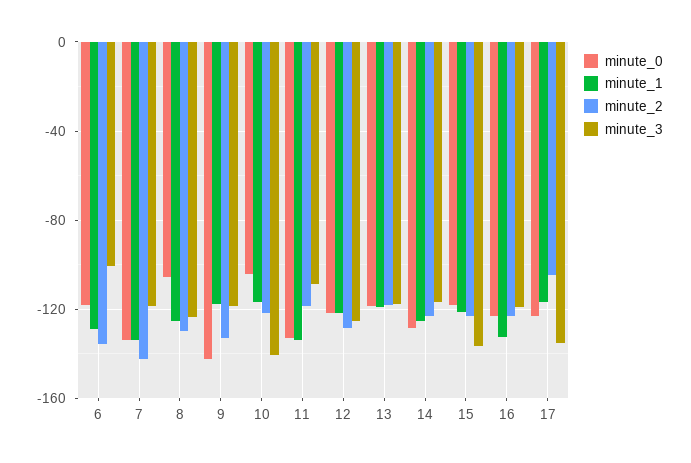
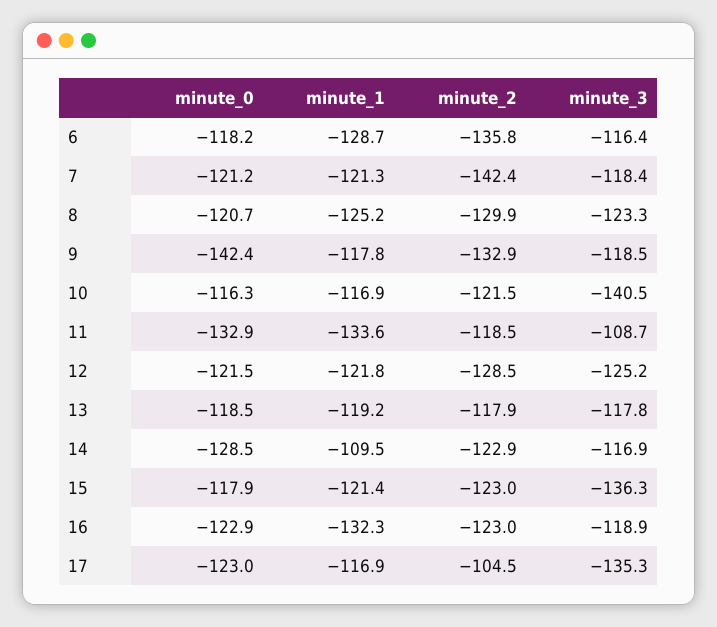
  {
    "minute_0": {
      "6": -118.2,
-     "7": -135,
+     "7": -121.2,
-     "8": -105,
+     "8": -120.7,
      "9": -142.4,
-     "10": -105,
+     "10": -116.3,
      "11": -132.9,
      "12": -121.5,
      "13": -118.5,
      "14": -128.5,
      "15": -117.9,
      "16": -122.9,
      "17": -123
    },
    "minute_1": {
      "6": -128.7,
-     "7": -135,
+     "7": -121.3,
      "8": -125.2,
      "9": -117.8,
      "10": -116.9,
      "11": -133.6,
      "12": -121.8,
      "13": -119.2,
-     "14": -125,
+     "14": -109.5,
      "15": -121.4,
      "16": -132.3,
      "17": -116.9
    },
    "minute_2": {
      "6": -135.8,
      "7": -142.4,
      "8": -129.9,
      "9": -132.9,
      "10": -121.5,
      "11": -118.5,
      "12": -128.5,
      "13": -117.9,
      "14": -122.9,
      "15": -123,
      "16": -123,
      "17": -104.5
    },
    "minute_3": {
-     "6": -100,
+     "6": -116.4,
      "7": -118.4,
      "8": -123.3,
      "9": -118.5,
      "10": -140.5,
      "11": -108.7,
      "12": -125.2,
      "13": -117.8,
      "14": -116.9,
      "15": -136.3,
      "16": -118.9,
      "17": -135.3
    }
  }

